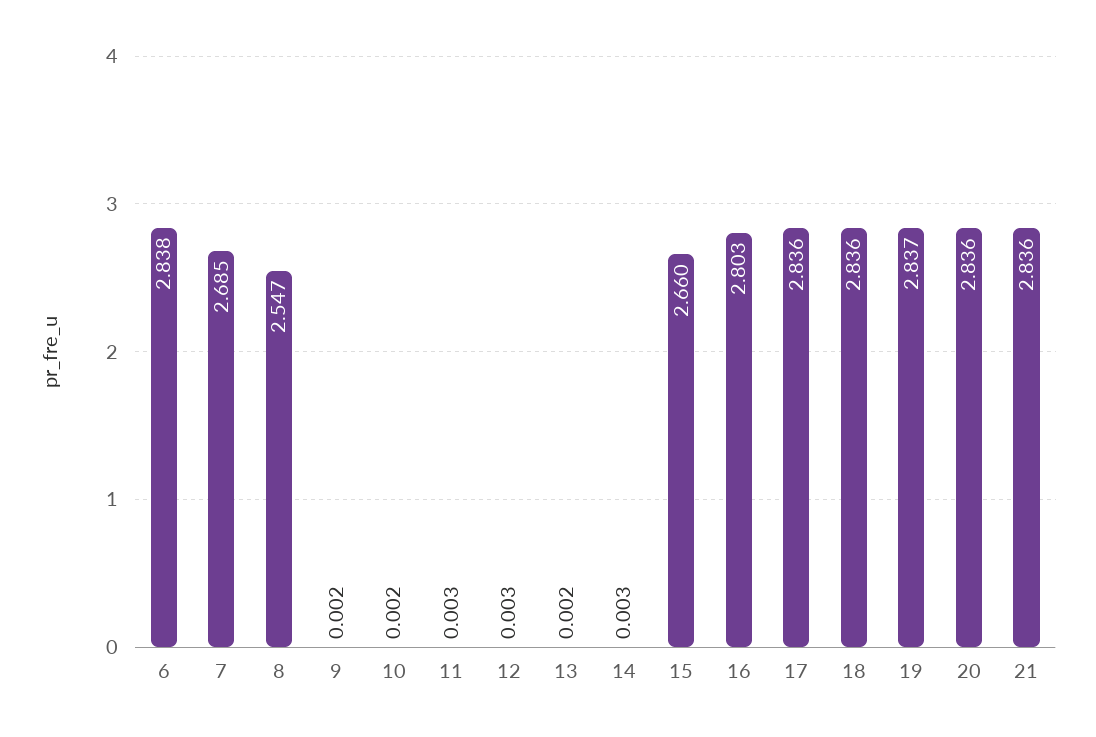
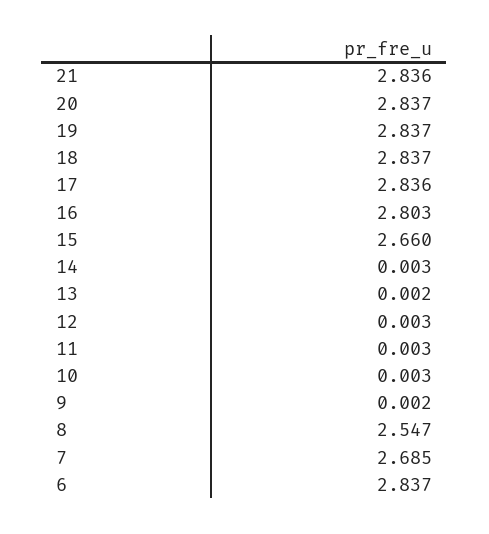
  {
-   "6": 2.838,
+   "6": 2.837,
    "7": 2.685,
    "8": 2.547,
    "9": 0.002,
-   "10": 0.002,
+   "10": 0.003,
    "11": 0.003,
    "12": 0.003,
    "13": 0.002,
    "14": 0.003,
    "15": 2.66,
    "16": 2.803,
    "17": 2.836,
-   "18": 2.836,
+   "18": 2.837,
    "19": 2.837,
-   "20": 2.836,
+   "20": 2.837,
    "21": 2.836
  }

